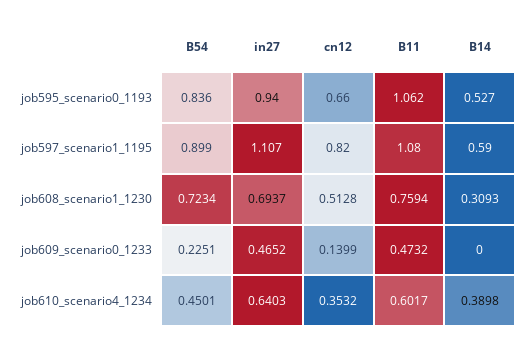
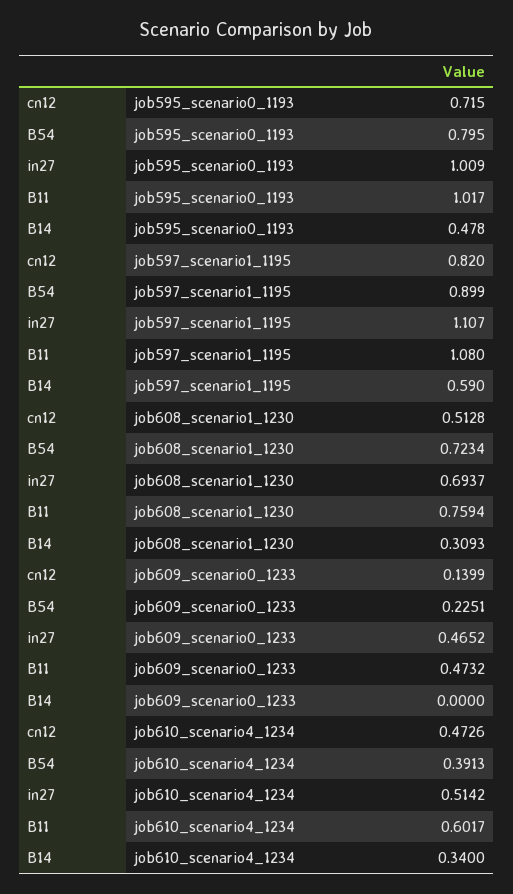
  {
    "B54": {
-     "job595_scenario0_1193": 0.836,
+     "job595_scenario0_1193": 0.795,
      "job597_scenario1_1195": 0.899,
      "job608_scenario1_1230": 0.7234,
      "job609_scenario0_1233": 0.2251,
-     "job610_scenario4_1234": 0.4501
+     "job610_scenario4_1234": 0.3913
    },
    "in27": {
-     "job595_scenario0_1193": 0.94,
+     "job595_scenario0_1193": 1.009,
      "job597_scenario1_1195": 1.107,
      "job608_scenario1_1230": 0.6937,
      "job609_scenario0_1233": 0.4652,
-     "job610_scenario4_1234": 0.6403
+     "job610_scenario4_1234": 0.5142
    },
    "cn12": {
-     "job595_scenario0_1193": 0.66,
+     "job595_scenario0_1193": 0.715,
      "job597_scenario1_1195": 0.82,
      "job608_scenario1_1230": 0.5128,
      "job609_scenario0_1233": 0.1399,
-     "job610_scenario4_1234": 0.3532
+     "job610_scenario4_1234": 0.4726
    },
    "B11": {
-     "job595_scenario0_1193": 1.062,
+     "job595_scenario0_1193": 1.017,
      "job597_scenario1_1195": 1.08,
      "job608_scenario1_1230": 0.7594,
      "job609_scenario0_1233": 0.4732,
      "job610_scenario4_1234": 0.6017
    },
    "B14": {
-     "job595_scenario0_1193": 0.527,
+     "job595_scenario0_1193": 0.478,
      "job597_scenario1_1195": 0.59,
      "job608_scenario1_1230": 0.3093,
      "job609_scenario0_1233": 0,
-     "job610_scenario4_1234": 0.3898
+     "job610_scenario4_1234": 0.34
    }
  }

